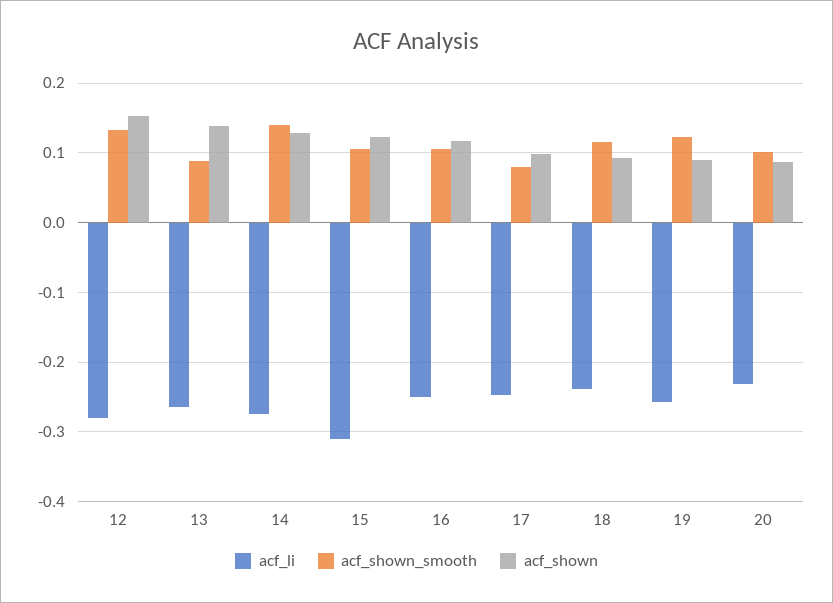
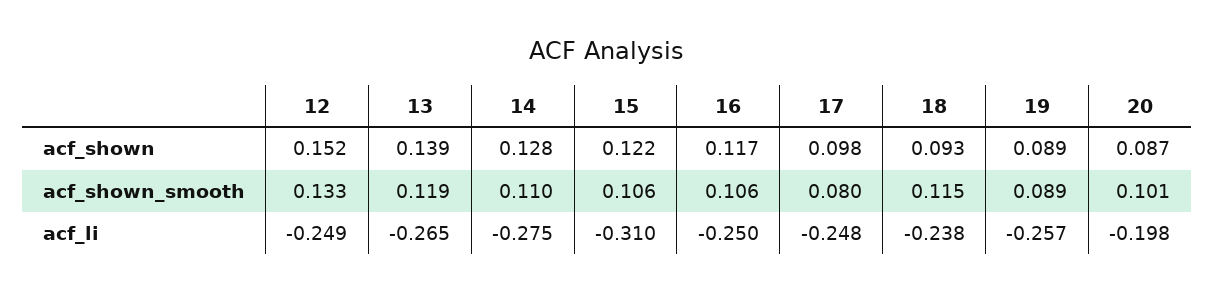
  {
    "acf_li": {
-     "12": -0.28,
+     "12": -0.249,
      "13": -0.265,
      "14": -0.275,
      "15": -0.31,
      "16": -0.25,
      "17": -0.248,
      "18": -0.238,
      "19": -0.257,
-     "20": -0.23
+     "20": -0.198
    },
    "acf_shown_smooth": {
      "12": 0.133,
-     "13": 0.09,
+     "13": 0.119,
-     "14": 0.14,
+     "14": 0.11,
      "15": 0.106,
      "16": 0.106,
      "17": 0.08,
      "18": 0.115,
-     "19": 0.12,
+     "19": 0.089,
      "20": 0.101
    },
    "acf_shown": {
      "12": 0.152,
      "13": 0.139,
      "14": 0.128,
      "15": 0.122,
      "16": 0.117,
      "17": 0.098,
      "18": 0.093,
      "19": 0.089,
      "20": 0.087
    }
  }

